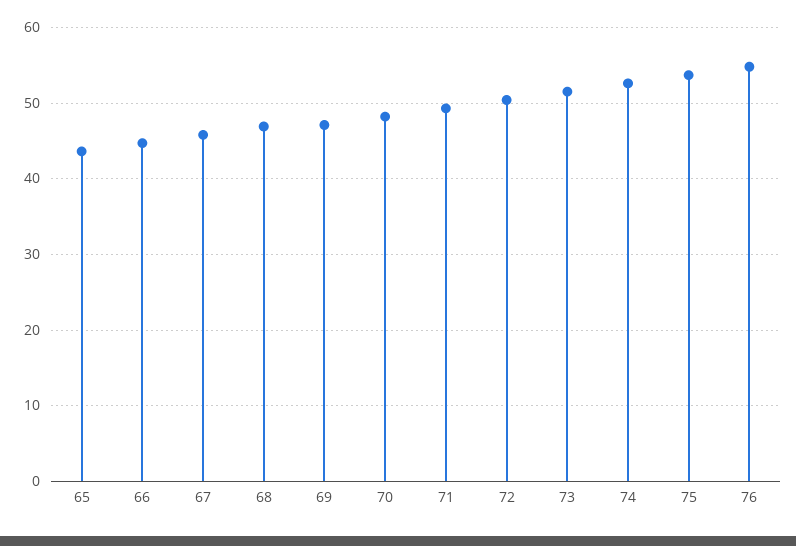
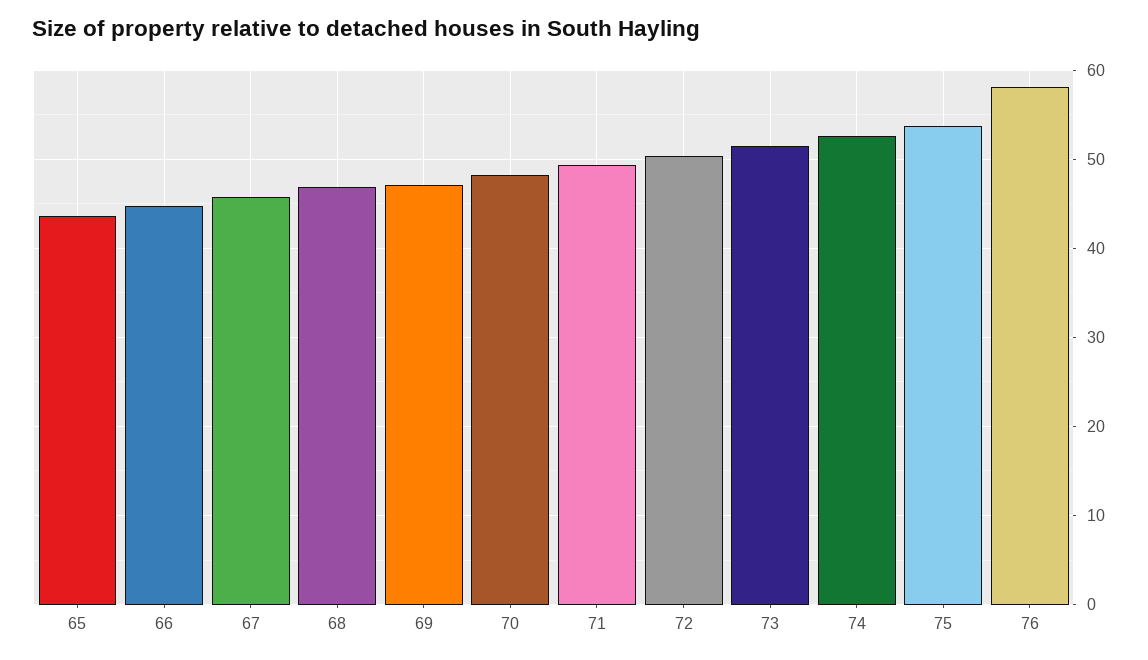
  {
    "65": 44,
    "66": 45,
    "67": 46,
    "68": 47,
    "69": 47,
    "70": 48,
    "71": 49,
    "72": 50,
    "73": 52,
    "74": 53,
    "75": 54,
-   "76": 55
+   "76": 58
  }

